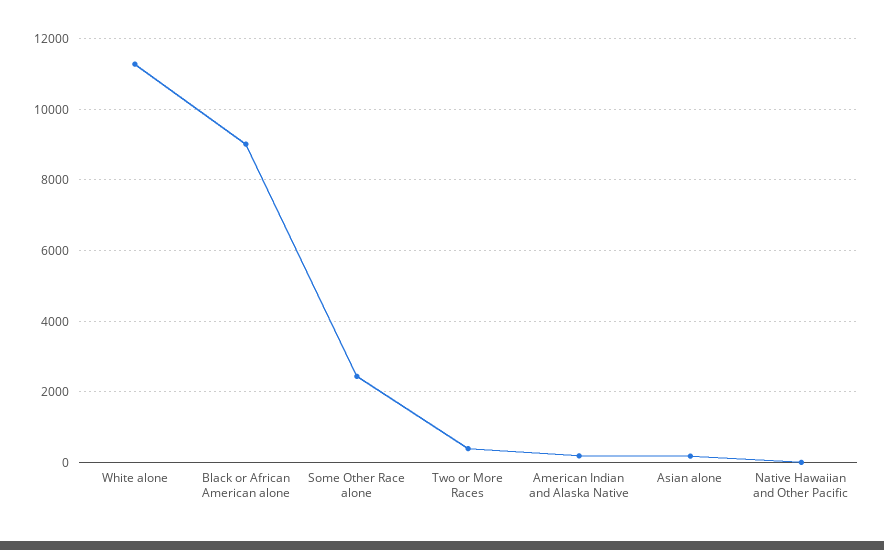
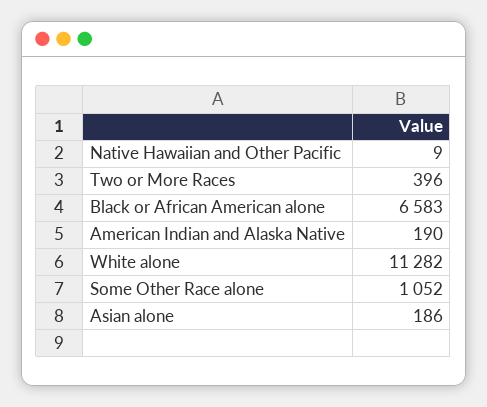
  {
    "White alone": 11282,
-   "Black or African American alone": 9000,
+   "Black or African American alone": 6583,
-   "Some Other Race alone": 2400,
+   "Some Other Race alone": 1052,
    "Two or More Races": 396,
    "American Indian and Alaska Native": 190,
    "Asian alone": 186,
    "Native Hawaiian and Other Pacific": 9
  }

